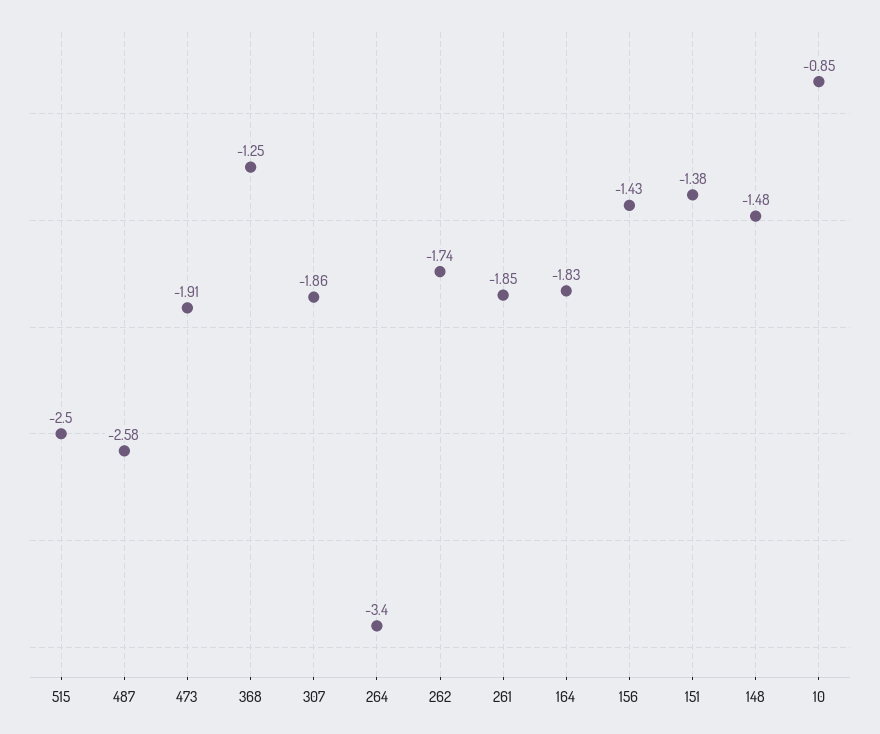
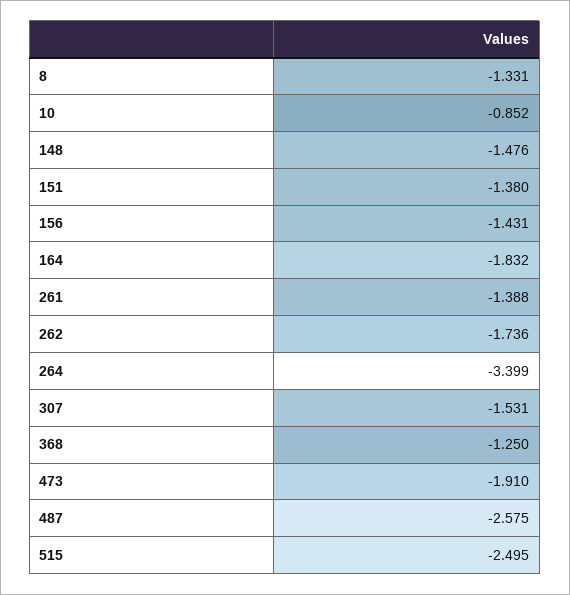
  {
    "515": -2.495,
    "487": -2.575,
    "473": -1.91,
    "368": -1.25,
-   "307": -1.86,
+   "307": -1.531,
    "264": -3.399,
    "262": -1.736,
-   "261": -1.85,
+   "261": -1.388,
    "164": -1.832,
    "156": -1.431,
    "151": -1.38,
    "148": -1.476,
-   "10": -0.852
+   "10": -0.852,
+   "8": -1.331
  }

